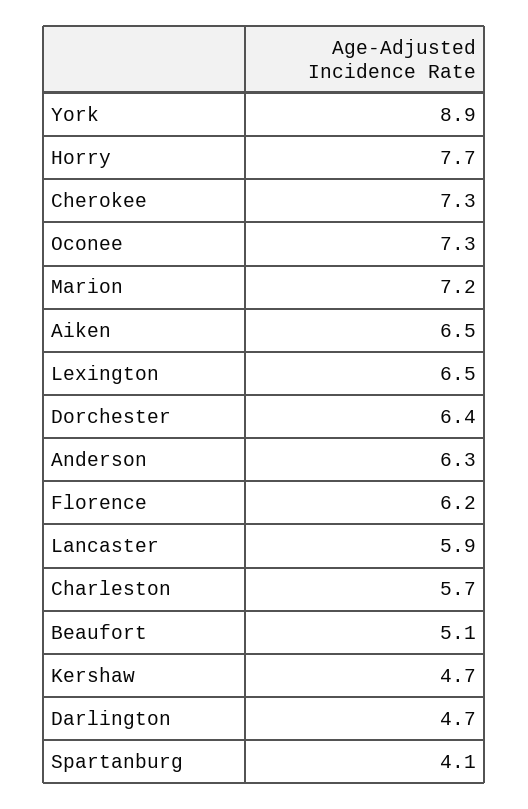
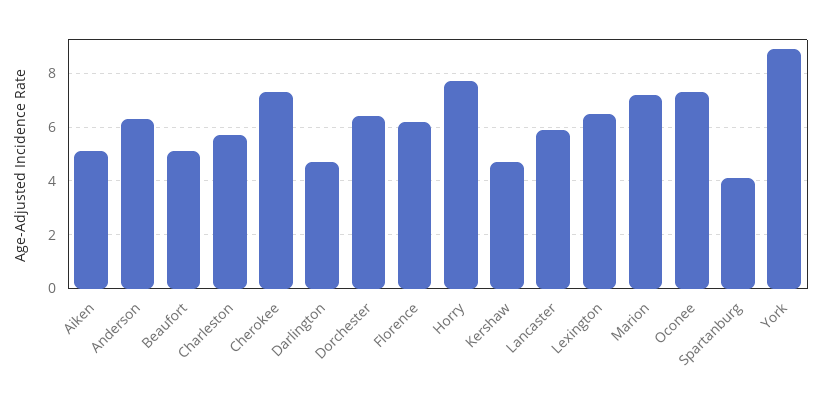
  {
    "York": 8.9,
    "Horry": 7.7,
    "Cherokee": 7.3,
    "Oconee": 7.3,
    "Marion": 7.2,
-   "Aiken": 6.5,
+   "Aiken": 5,
    "Lexington": 6.5,
    "Dorchester": 6.4,
    "Anderson": 6.3,
    "Florence": 6.2,
    "Lancaster": 5.9,
    "Charleston": 5.7,
    "Beaufort": 5.1,
    "Kershaw": 4.7,
    "Darlington": 4.7,
    "Spartanburg": 4.1
  }

